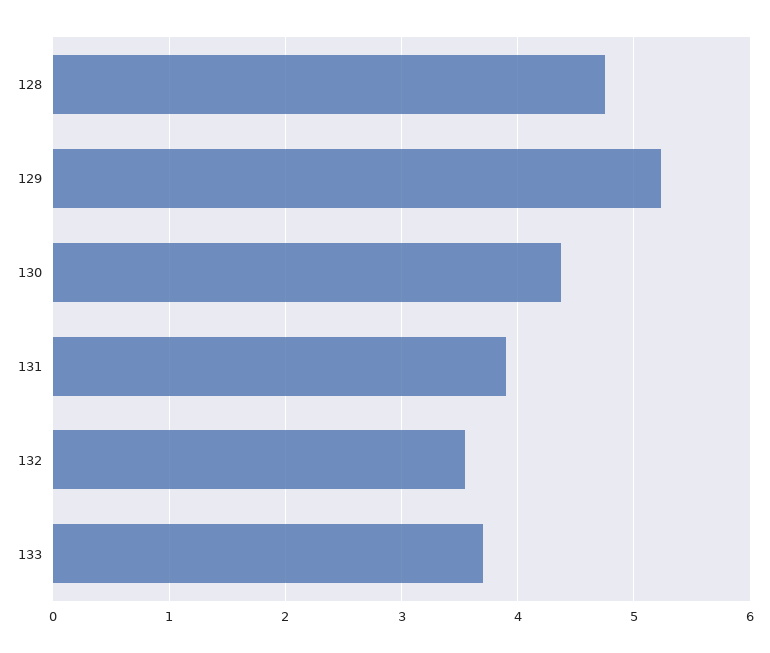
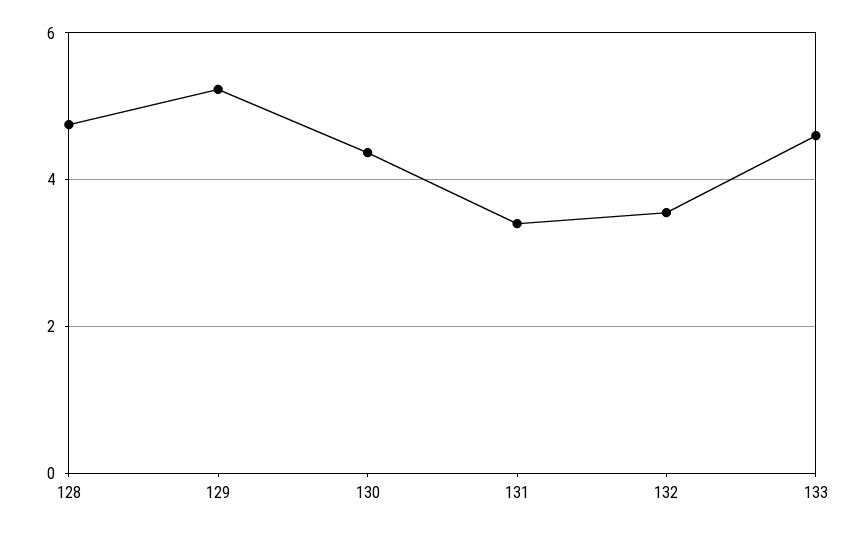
  {
    "128": 4.8,
    "129": 5.2,
    "130": 4.4,
-   "131": 3.9,
+   "131": 3.4,
    "132": 3.6,
-   "133": 3.7
+   "133": 4.6
  }

